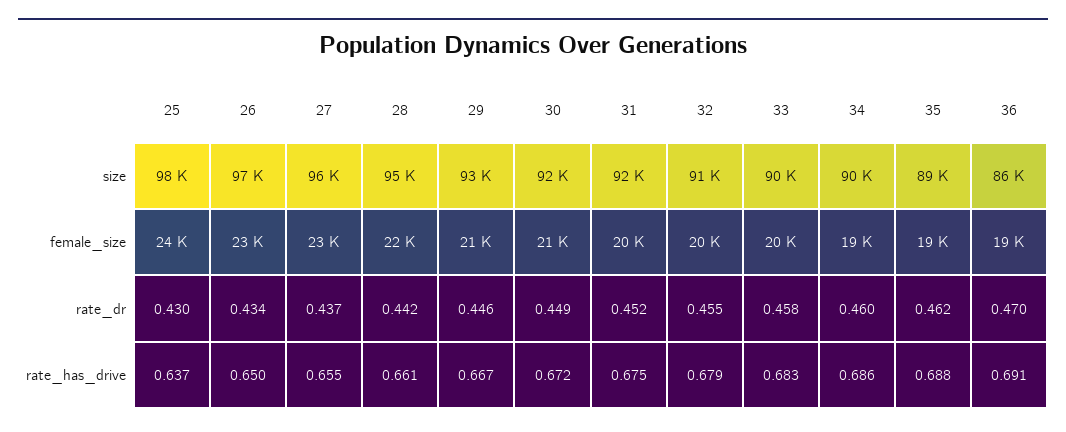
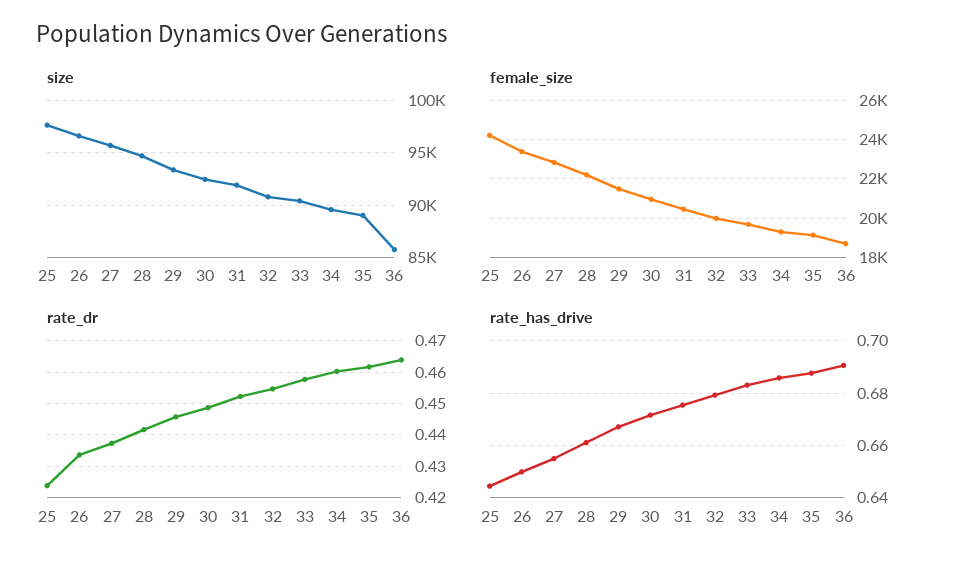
  {
    "size": {
      "25": 98000,
      "26": 97000,
      "27": 96000,
      "28": 95000,
      "29": 93000,
      "30": 92000,
      "31": 92000,
      "32": 91000,
      "33": 90000,
      "34": 90000,
      "35": 89000,
      "36": 86000
    },
    "female_size": {
      "25": 24000,
      "26": 23000,
      "27": 23000,
      "28": 22000,
      "29": 21000,
      "30": 21000,
      "31": 20000,
      "32": 20000,
      "33": 20000,
      "34": 19000,
      "35": 19000,
      "36": 19000
    },
    "rate_dr": {
-     "25": 0.43,
+     "25": 0.424,
      "26": 0.434,
      "27": 0.437,
      "28": 0.442,
      "29": 0.446,
      "30": 0.449,
      "31": 0.452,
      "32": 0.455,
      "33": 0.458,
      "34": 0.46,
      "35": 0.462,
-     "36": 0.47
+     "36": 0.464
    },
    "rate_has_drive": {
-     "25": 0.637,
+     "25": 0.645,
      "26": 0.65,
      "27": 0.655,
      "28": 0.661,
      "29": 0.667,
      "30": 0.672,
      "31": 0.675,
      "32": 0.679,
      "33": 0.683,
      "34": 0.686,
      "35": 0.688,
      "36": 0.691
    }
  }

